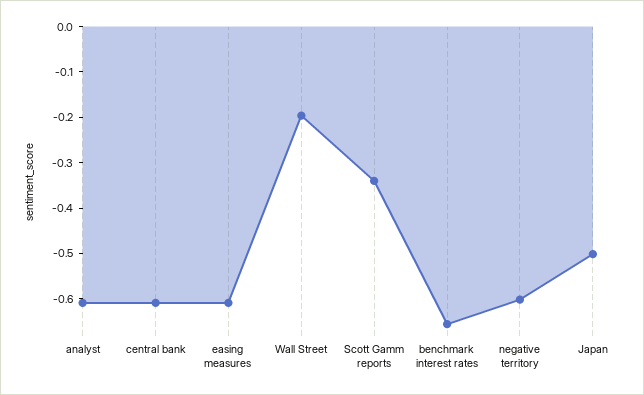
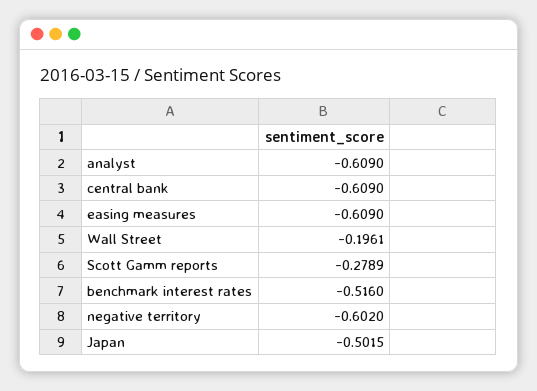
  {
    "analyst": -0.609,
    "central bank": -0.609,
    "easing measures": -0.609,
    "Wall Street": -0.1961,
-   "Scott Gamm reports": -0.34,
+   "Scott Gamm reports": -0.2789,
-   "benchmark interest rates": -0.66,
+   "benchmark interest rates": -0.516,
    "negative territory": -0.602,
    "Japan": -0.5015
  }

